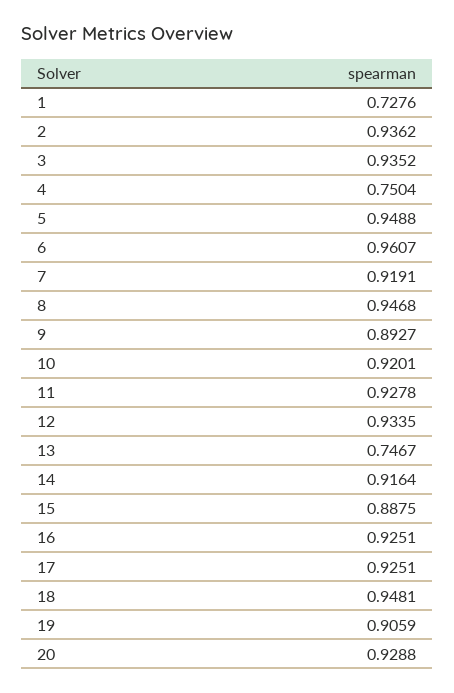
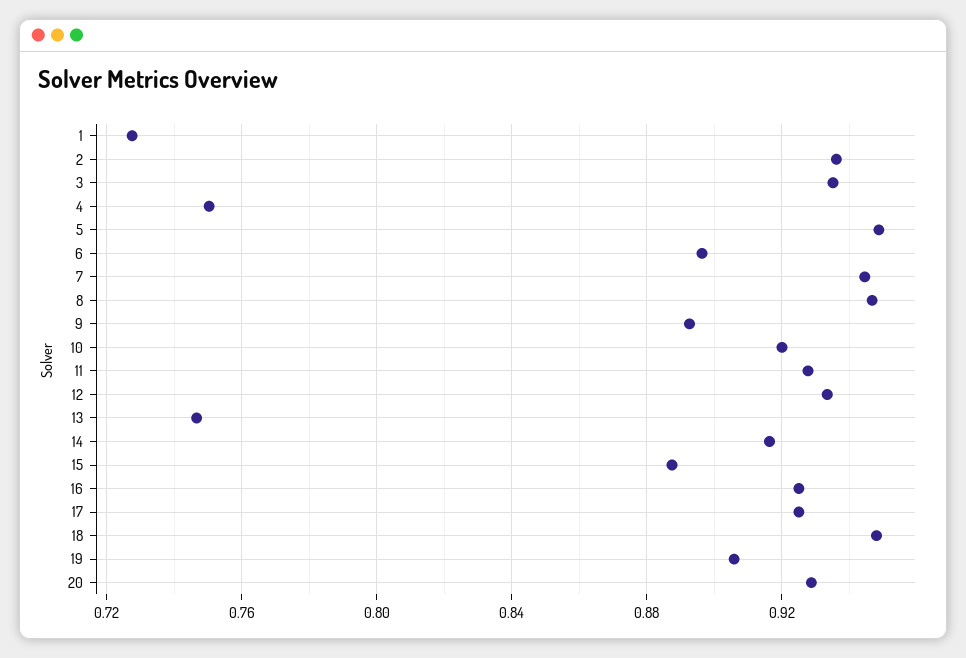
  {
    "1": 0.7276,
    "2": 0.9362,
    "3": 0.9352,
    "4": 0.7504,
    "5": 0.9488,
-   "6": 0.9607,
+   "6": 0.895,
-   "7": 0.9191,
+   "7": 0.945,
    "8": 0.9468,
    "9": 0.8927,
    "10": 0.9201,
    "11": 0.9278,
    "12": 0.9335,
    "13": 0.7467,
    "14": 0.9164,
    "15": 0.8875,
    "16": 0.9251,
    "17": 0.9251,
    "18": 0.9481,
    "19": 0.9059,
    "20": 0.9288
  }

